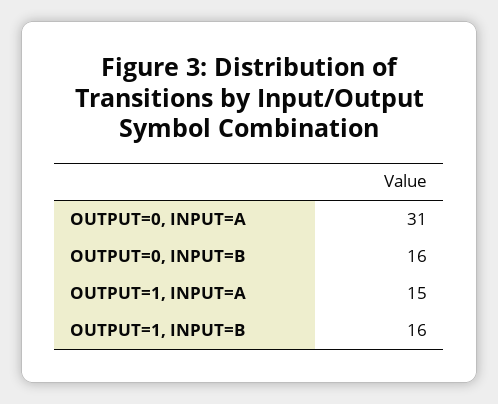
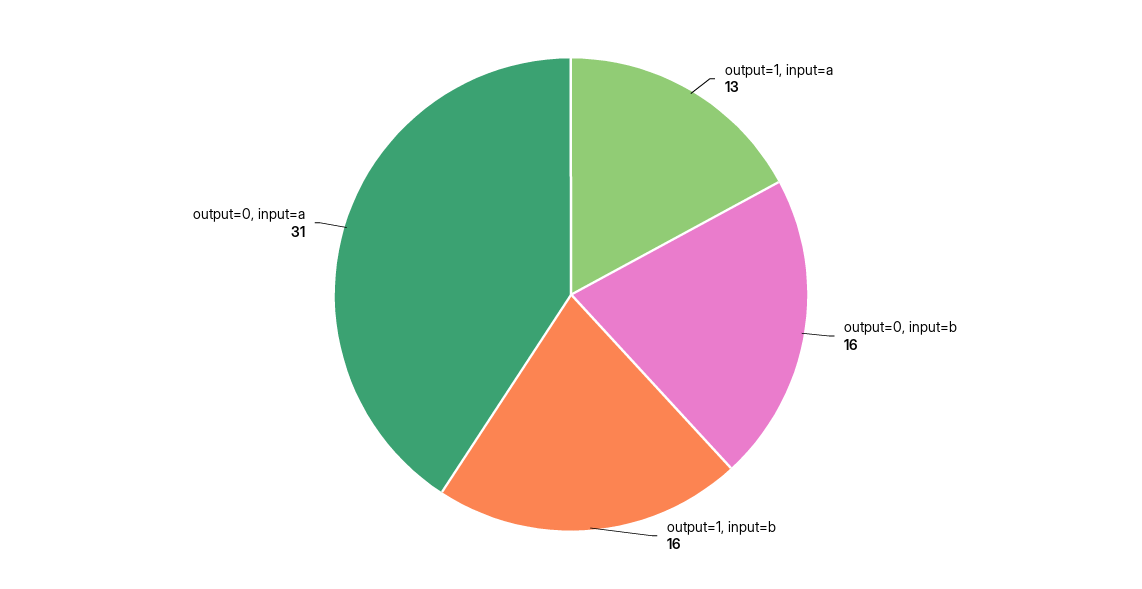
  {
    "OUTPUT=0, INPUT=A": 31,
    "OUTPUT=0, INPUT=B": 16,
-   "OUTPUT=1, INPUT=A": 15,
+   "OUTPUT=1, INPUT=A": 13,
    "OUTPUT=1, INPUT=B": 16
  }

